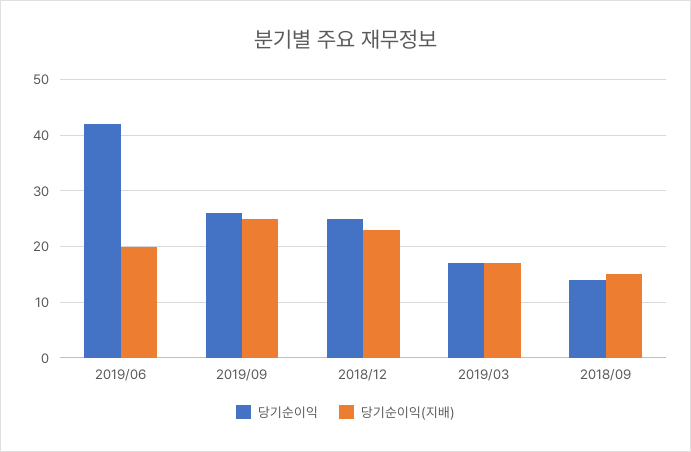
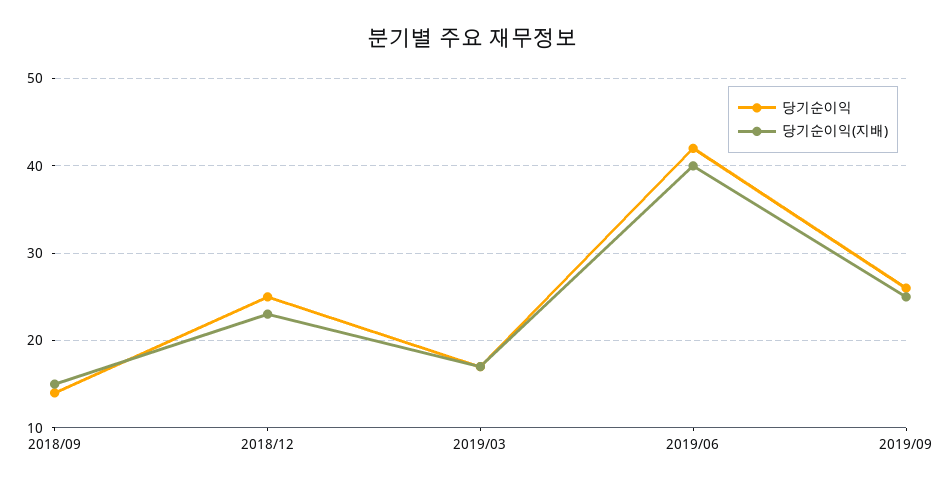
  {
    "당기순이익": {
      "2019/06": 42,
      "2019/09": 26,
      "2018/12": 25,
      "2019/03": 17,
      "2018/09": 14
    },
    "당기순이익(지배)": {
-     "2019/06": 20,
+     "2019/06": 40,
      "2019/09": 25,
      "2018/12": 23,
      "2019/03": 17,
      "2018/09": 15
    }
  }

